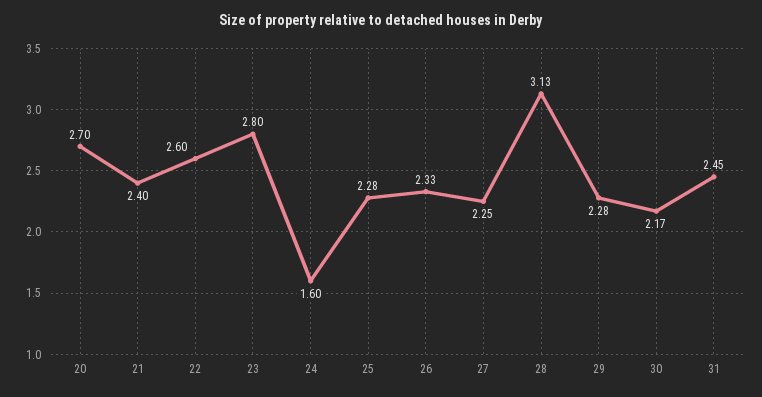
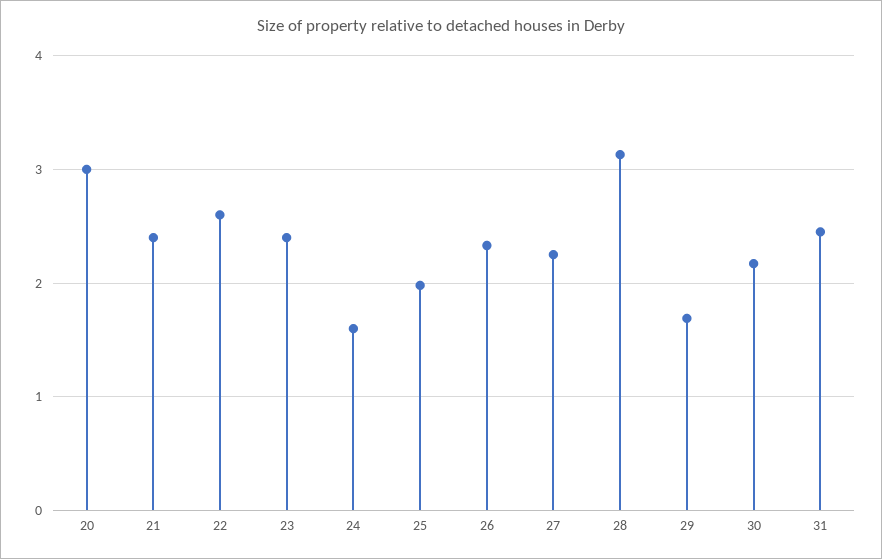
  {
-   "20": 2.7,
+   "20": 3,
    "21": 2.4,
    "22": 2.6,
-   "23": 2.8,
+   "23": 2.4,
    "24": 1.6,
-   "25": 2.28,
+   "25": 2,
    "26": 2.33,
    "27": 2.25,
    "28": 3.13,
-   "29": 2.28,
+   "29": 1.7,
    "30": 2.17,
    "31": 2.45
  }

